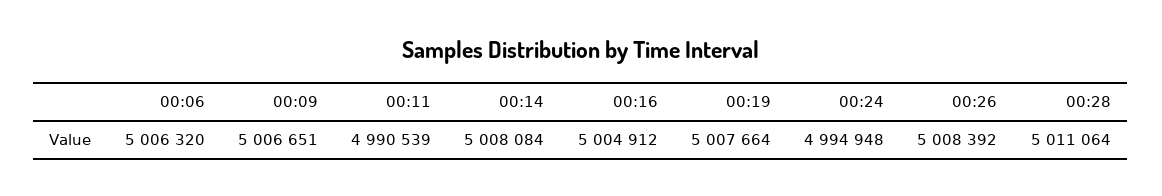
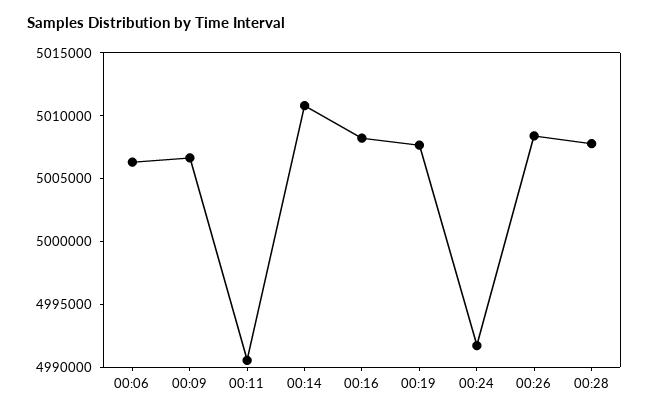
  {
    "00:06": 5006320,
    "00:09": 5006651,
    "00:11": 4990539,
-   "00:14": 5008084,
+   "00:14": 5011000,
-   "00:16": 5004912,
+   "00:16": 5008000,
    "00:19": 5007664,
-   "00:24": 4994948,
+   "00:24": 4992000,
    "00:26": 5008392,
-   "00:28": 5011064
+   "00:28": 5008000
  }

